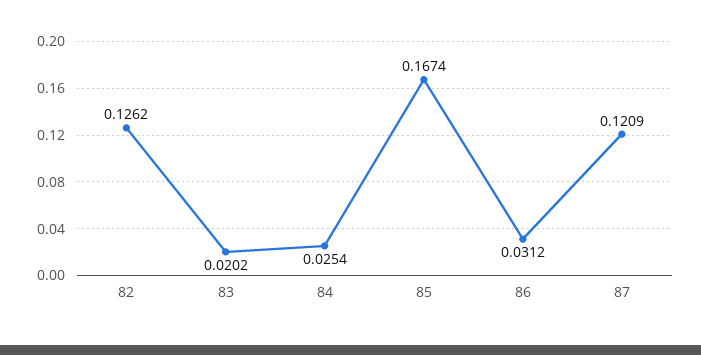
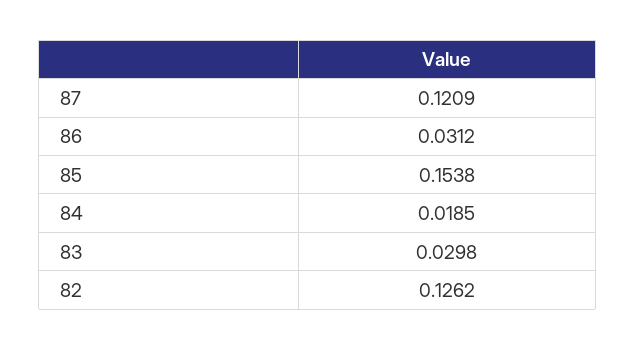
  {
    "82": 0.1262,
-   "83": 0.0202,
+   "83": 0.0298,
-   "84": 0.0254,
+   "84": 0.0185,
-   "85": 0.1674,
+   "85": 0.1538,
    "86": 0.0312,
    "87": 0.1209
  }

